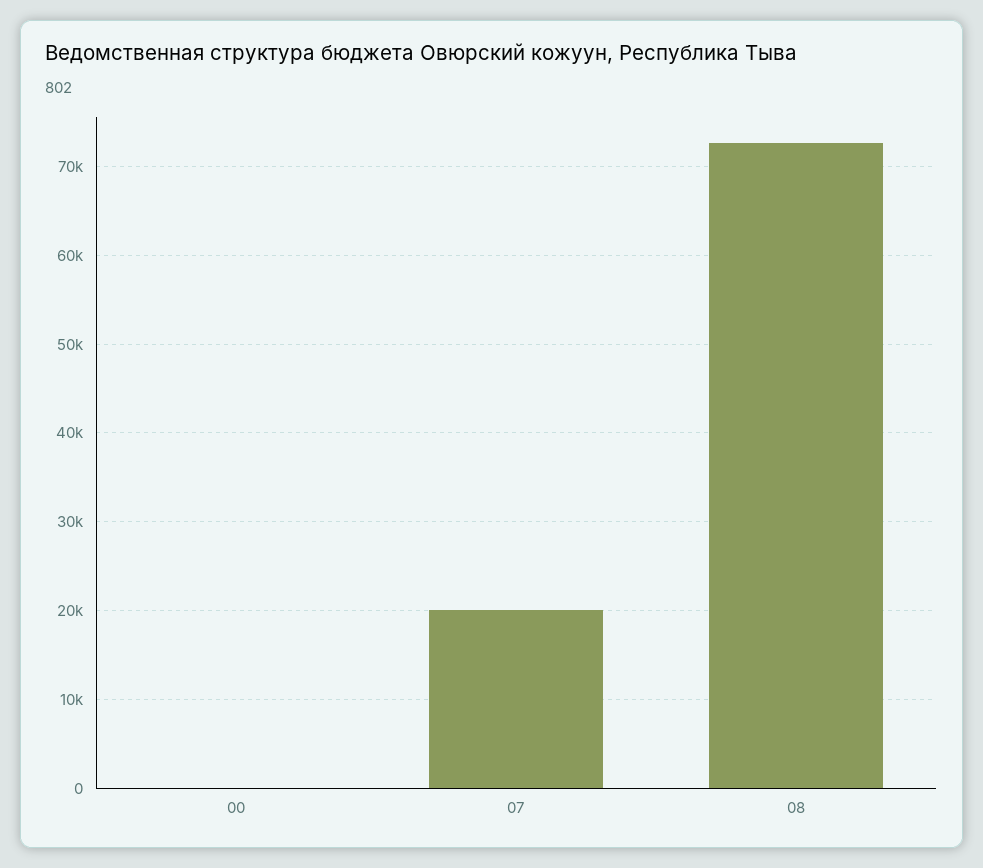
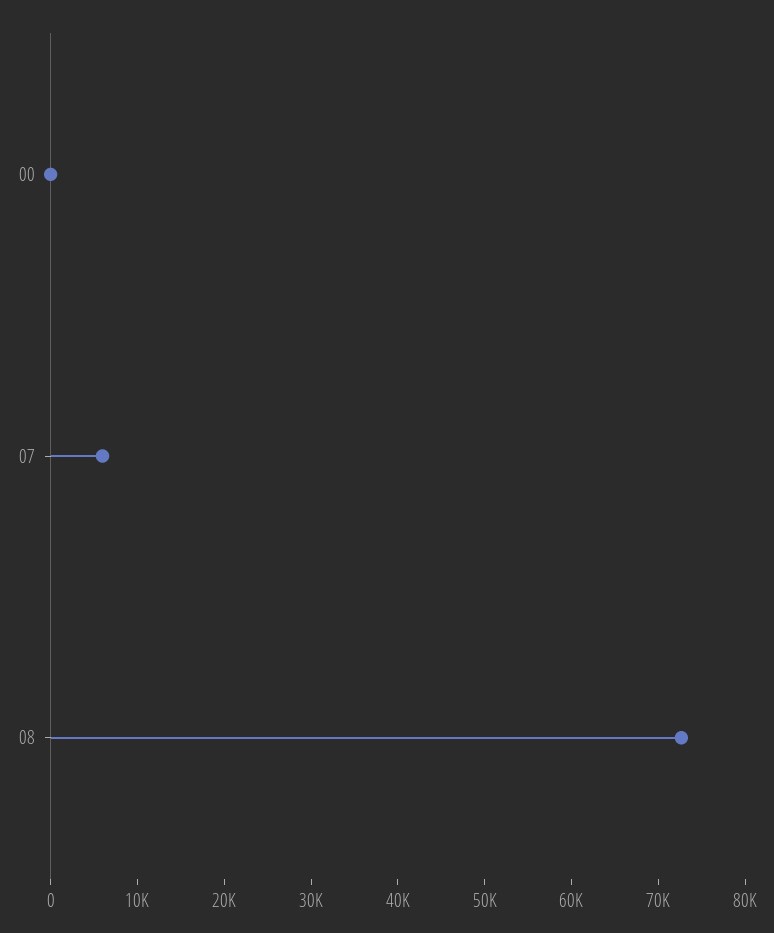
  {
    "00": 0,
-   "07": 20000,
+   "07": 6000,
    "08": 73000
  }

